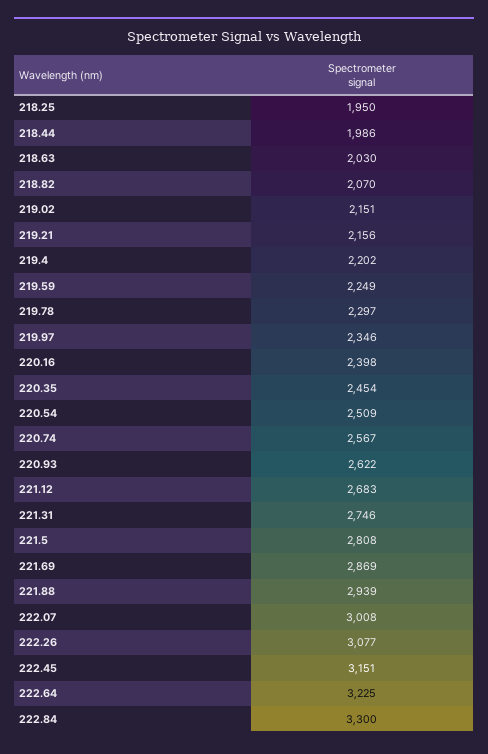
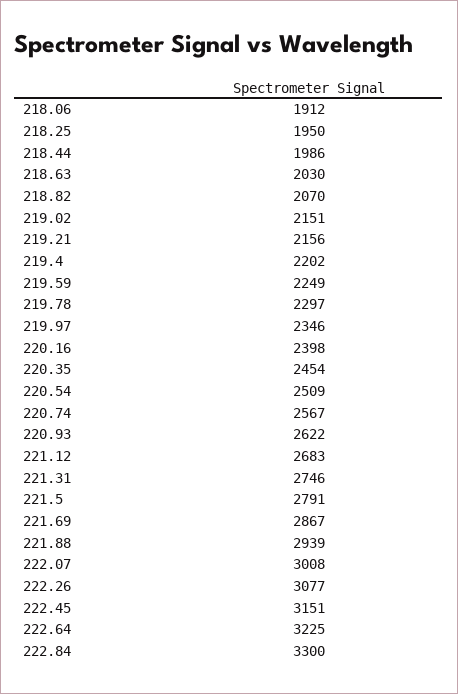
  {
    "218.25": 1950,
    "218.44": 1986,
    "218.63": 2030,
    "218.82": 2070,
    "219.02": 2151,
    "219.21": 2156,
    "219.4": 2202,
    "219.59": 2249,
    "219.78": 2297,
    "219.97": 2346,
    "220.16": 2398,
    "220.35": 2454,
    "220.54": 2509,
    "220.74": 2567,
    "220.93": 2622,
    "221.12": 2683,
    "221.31": 2746,
-   "221.5": 2808,
+   "221.5": 2791,
-   "221.69": 2869,
+   "221.69": 2867,
    "221.88": 2939,
    "222.07": 3008,
    "222.26": 3077,
    "222.45": 3151,
    "222.64": 3225,
-   "222.84": 3300
+   "222.84": 3300,
+   "218.06": 1912
  }

